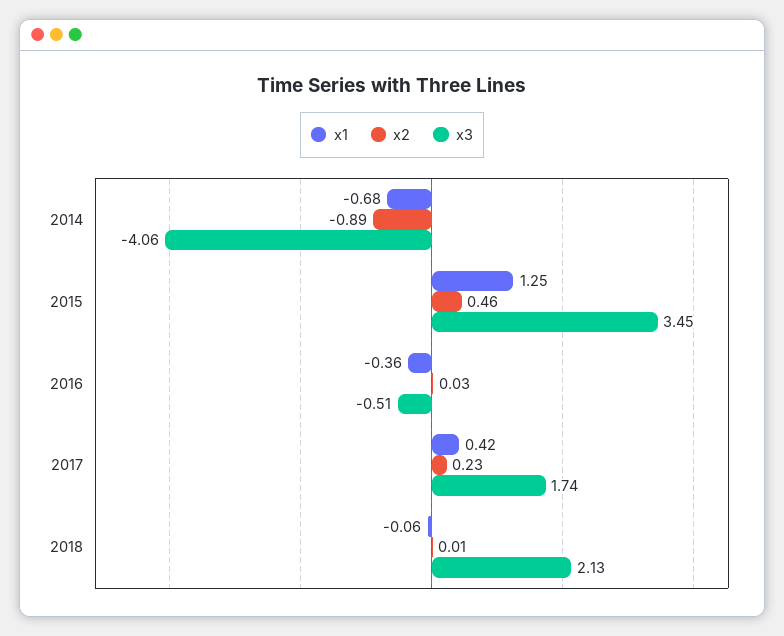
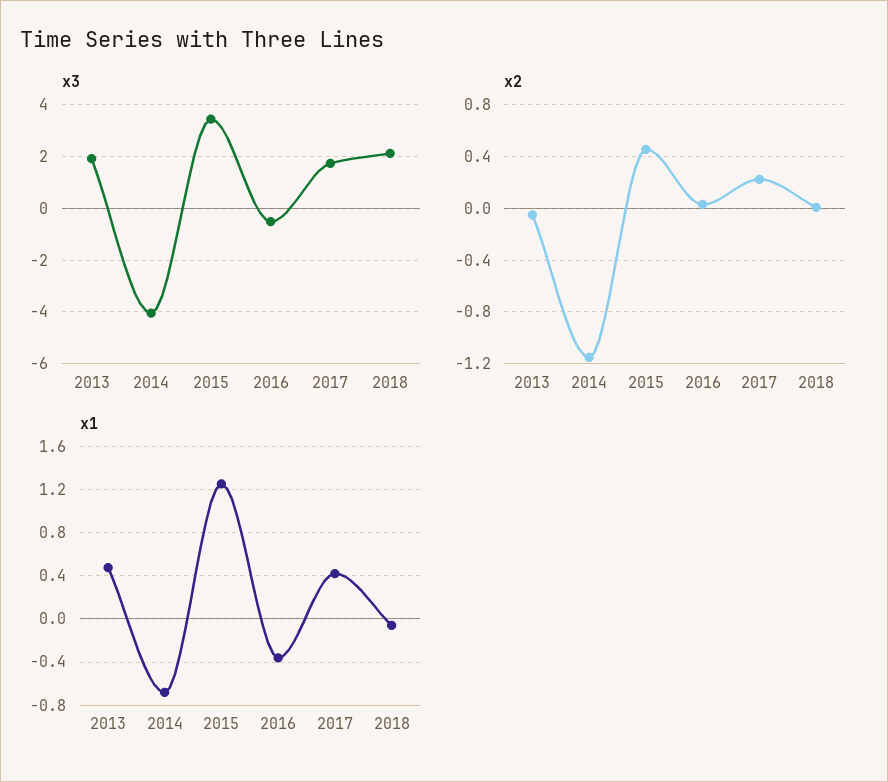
  {
    "x1": {
      "2014": -0.68,
      "2015": 1.25,
      "2016": -0.36,
      "2017": 0.42,
-     "2018": -0.06
+     "2018": -0.06,
+     "2013": 0.5
    },
    "x2": {
-     "2014": -0.89,
+     "2014": -1.15,
      "2015": 0.46,
      "2016": 0.03,
      "2017": 0.23,
-     "2018": 0.01
+     "2018": 0.01,
+     "2013": -0.05
    },
    "x3": {
      "2014": -4.06,
      "2015": 3.45,
      "2016": -0.51,
      "2017": 1.74,
-     "2018": 2.13
+     "2018": 2.13,
+     "2013": 2
    }
  }

